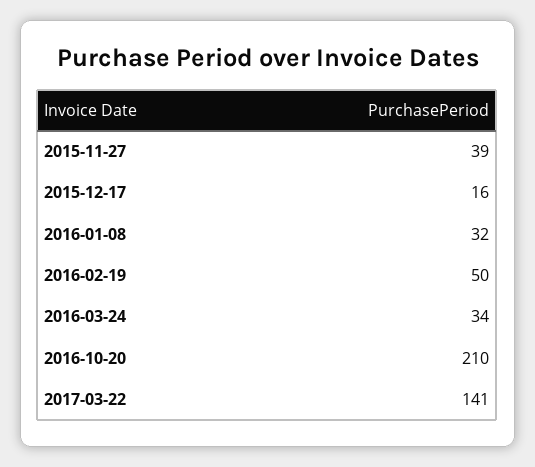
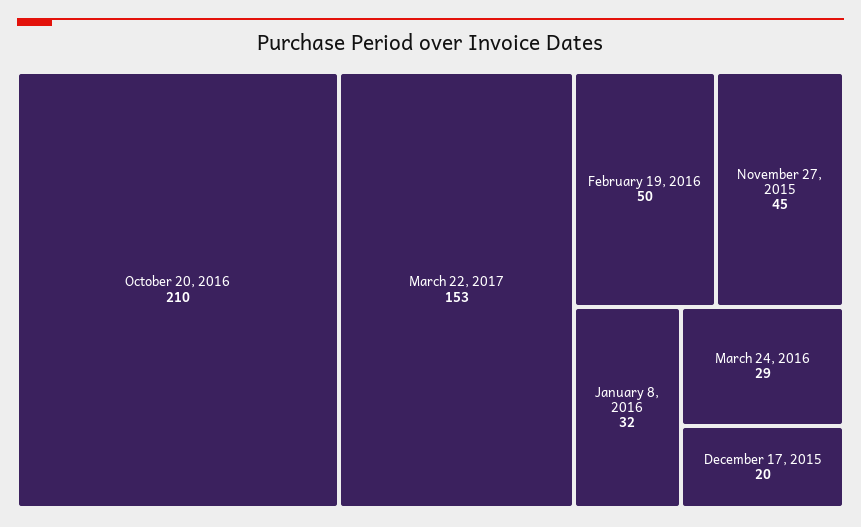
  {
-   "2015-11-27": 39,
+   "2015-11-27": 45,
-   "2015-12-17": 16,
+   "2015-12-17": 20,
    "2016-01-08": 32,
    "2016-02-19": 50,
-   "2016-03-24": 34,
+   "2016-03-24": 29,
    "2016-10-20": 210,
-   "2017-03-22": 141
+   "2017-03-22": 153
  }

